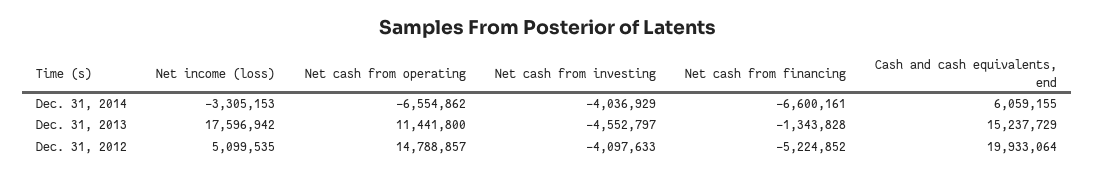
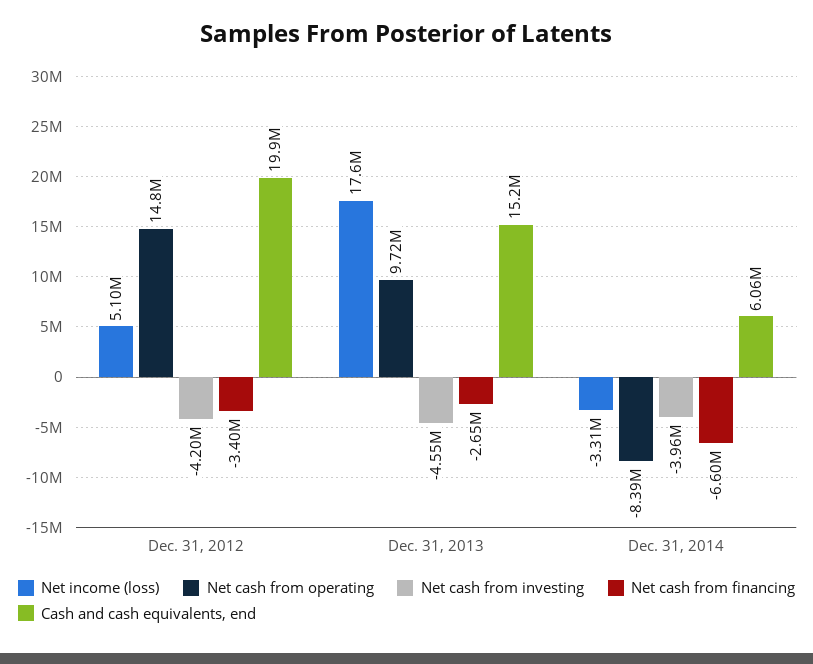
  {
    "Net income (loss)": {
      "Dec. 31, 2014": -3305153,
      "Dec. 31, 2013": 17596942,
      "Dec. 31, 2012": 5099535
    },
    "Net cash from operating": {
-     "Dec. 31, 2014": -6554862,
+     "Dec. 31, 2014": -8390000,
-     "Dec. 31, 2013": 11441800,
+     "Dec. 31, 2013": 9720000,
      "Dec. 31, 2012": 14788857
    },
    "Net cash from investing": {
-     "Dec. 31, 2014": -4036929,
+     "Dec. 31, 2014": -3960000,
      "Dec. 31, 2013": -4552797,
-     "Dec. 31, 2012": -4097633
+     "Dec. 31, 2012": -4200000
    },
    "Net cash from financing": {
      "Dec. 31, 2014": -6600161,
-     "Dec. 31, 2013": -1343828,
+     "Dec. 31, 2013": -2650000,
-     "Dec. 31, 2012": -5224852
+     "Dec. 31, 2012": -3400000
    },
    "Cash and cash equivalents, end": {
      "Dec. 31, 2014": 6059155,
      "Dec. 31, 2013": 15237729,
      "Dec. 31, 2012": 19933064
    }
  }

